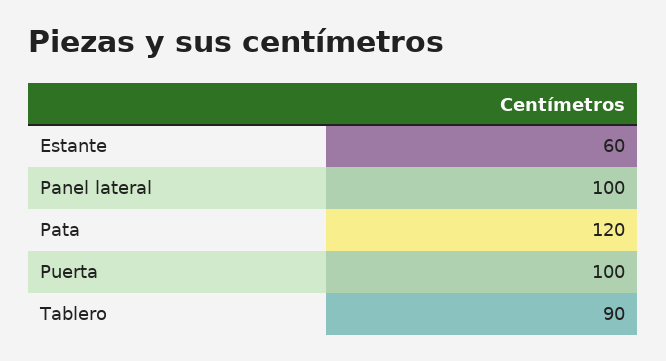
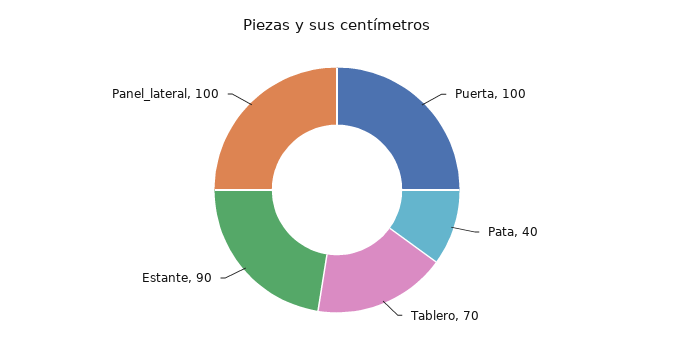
  {
-   "Estante": 60,
+   "Estante": 90,
    "Panel lateral": 100,
-   "Pata": 120,
+   "Pata": 40,
    "Puerta": 100,
-   "Tablero": 90
+   "Tablero": 70
  }

